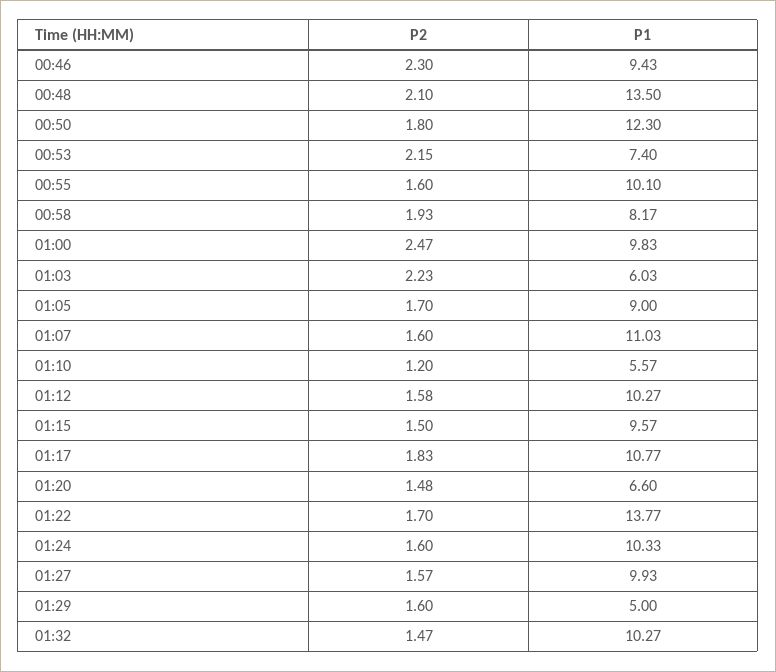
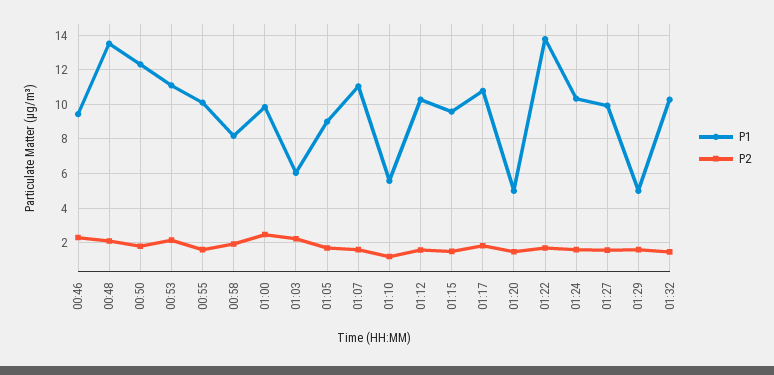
  {
    "P2": {
      "00:46": 2.3,
      "00:48": 2.1,
      "00:50": 1.8,
      "00:53": 2.15,
      "00:55": 1.6,
      "00:58": 1.93,
      "01:00": 2.47,
      "01:03": 2.23,
      "01:05": 1.7,
      "01:07": 1.6,
      "01:10": 1.2,
      "01:12": 1.58,
      "01:15": 1.5,
      "01:17": 1.83,
      "01:20": 1.48,
      "01:22": 1.7,
      "01:24": 1.6,
      "01:27": 1.57,
      "01:29": 1.6,
      "01:32": 1.47
    },
    "P1": {
      "00:46": 9.43,
      "00:48": 13.5,
      "00:50": 12.3,
-     "00:53": 7.4,
+     "00:53": 11,
      "00:55": 10.1,
      "00:58": 8.17,
      "01:00": 9.83,
      "01:03": 6.03,
      "01:05": 9,
      "01:07": 11.03,
      "01:10": 5.57,
      "01:12": 10.27,
      "01:15": 9.57,
      "01:17": 10.77,
-     "01:20": 6.6,
+     "01:20": 5,
      "01:22": 13.77,
      "01:24": 10.33,
      "01:27": 9.93,
      "01:29": 5,
      "01:32": 10.27
    }
  }

